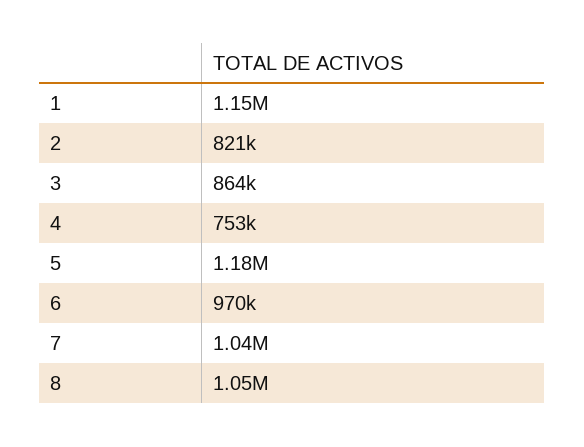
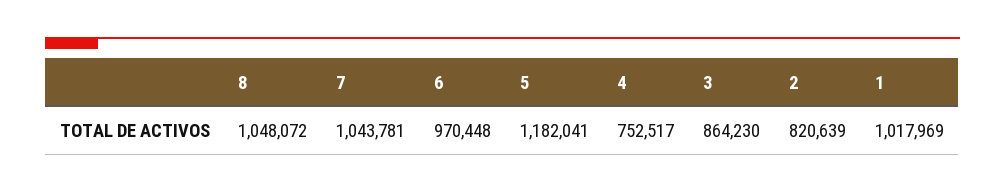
  {
-   "1": 1150000,
+   "1": 1017969,
    "2": 820639,
    "3": 864230,
    "4": 752517,
    "5": 1182041,
    "6": 970448,
    "7": 1043781,
    "8": 1048072
  }

